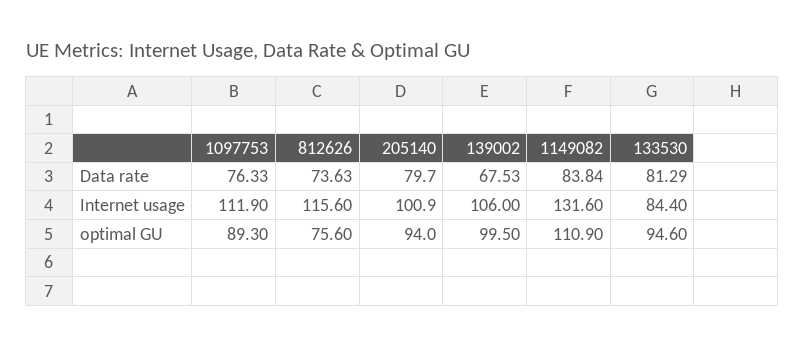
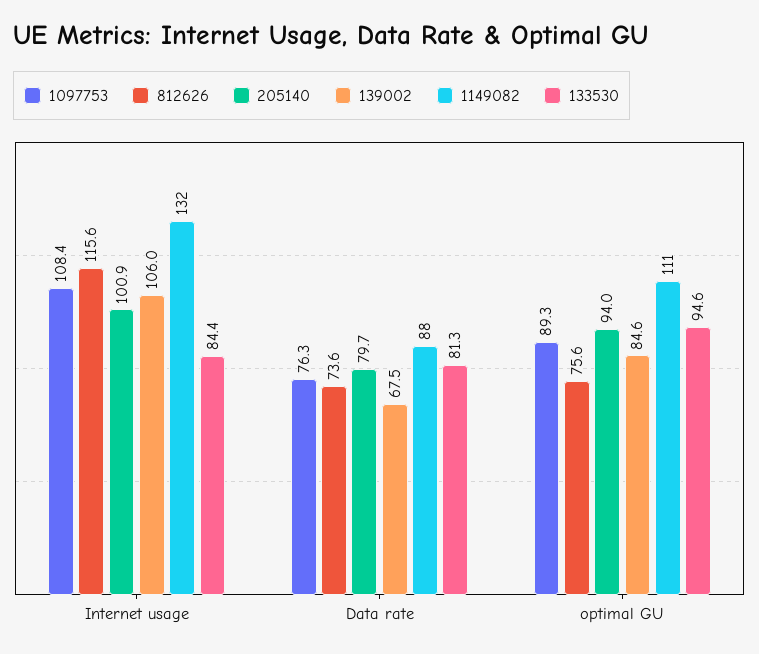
  {
    "1097753": {
      "Data rate": 76.33,
-     "Internet usage": 111.9,
+     "Internet usage": 108.4,
      "optimal GU": 89.3
    },
    "812626": {
      "Data rate": 73.63,
      "Internet usage": 115.6,
      "optimal GU": 75.6
    },
    "205140": {
      "Data rate": 79.7,
      "Internet usage": 100.9,
      "optimal GU": 94
    },
    "139002": {
      "Data rate": 67.53,
      "Internet usage": 106,
-     "optimal GU": 99.5
+     "optimal GU": 84.6
    },
    "1149082": {
-     "Data rate": 83.84,
+     "Data rate": 88,
      "Internet usage": 131.6,
      "optimal GU": 110.9
    },
    "133530": {
      "Data rate": 81.29,
      "Internet usage": 84.4,
      "optimal GU": 94.6
    }
  }

